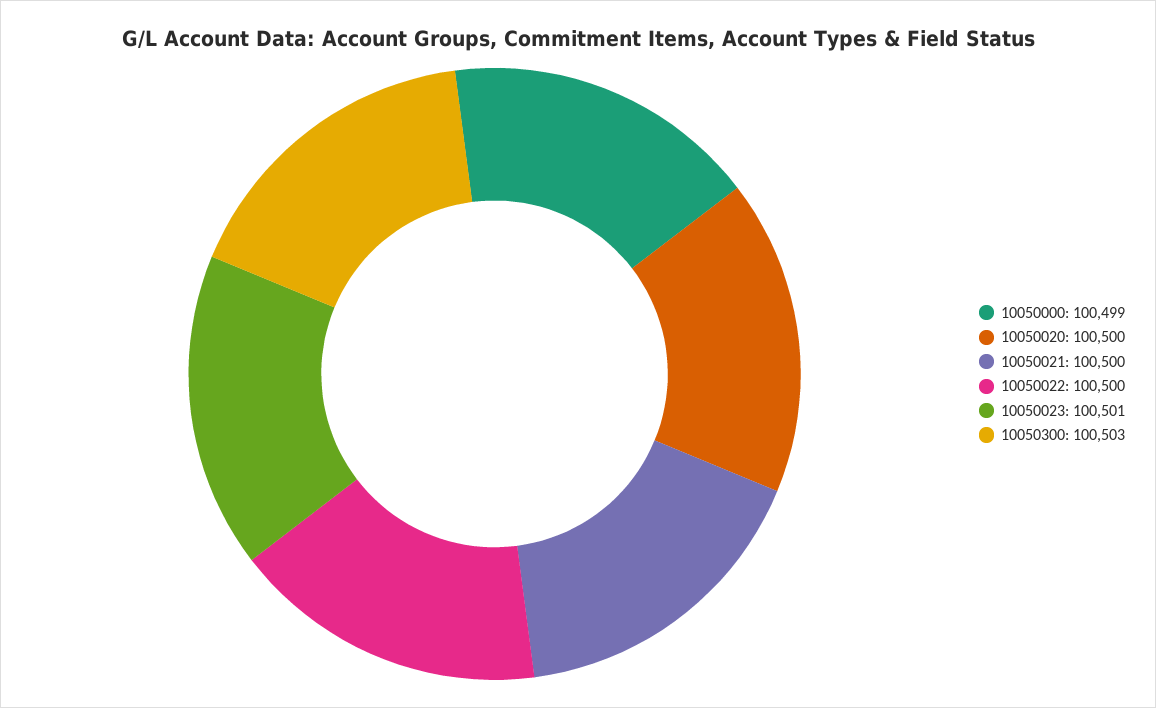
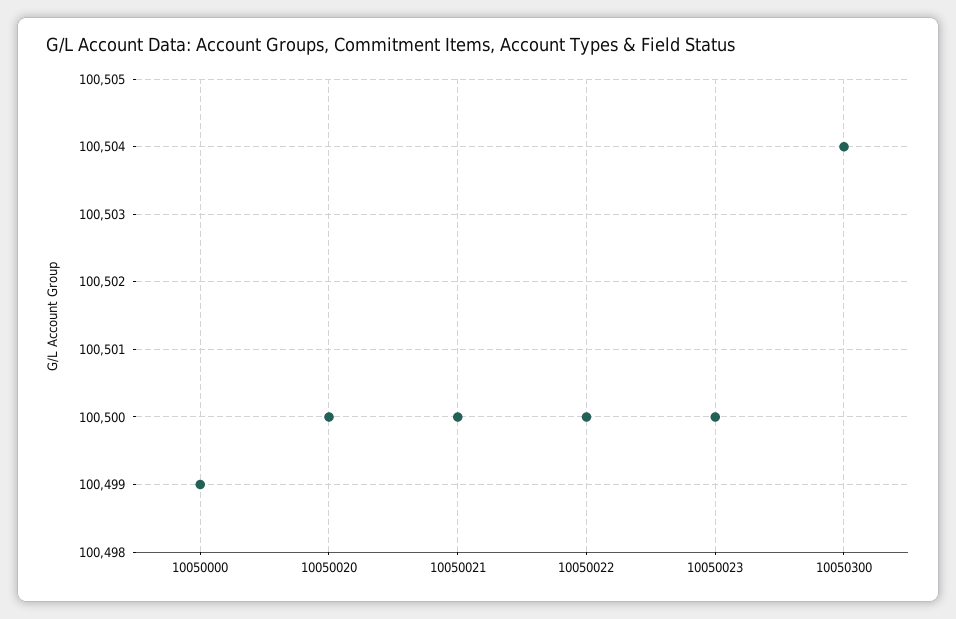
  {
    "10050000": 100499,
    "10050020": 100500,
    "10050021": 100500,
    "10050022": 100500,
-   "10050023": 100501,
+   "10050023": 100500,
-   "10050300": 100503
+   "10050300": 100504
  }

